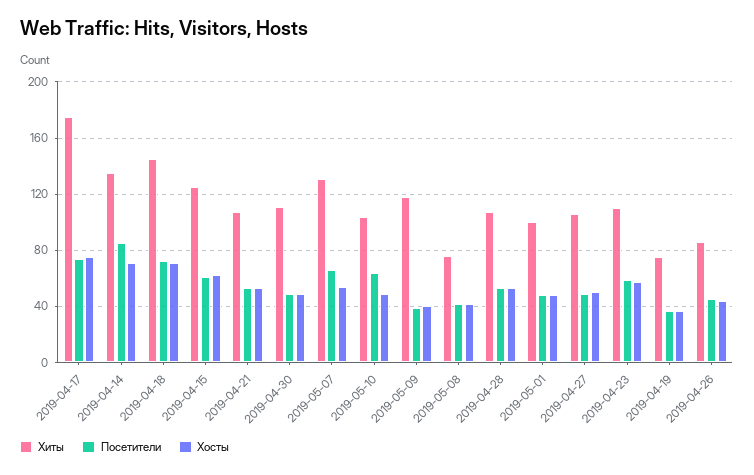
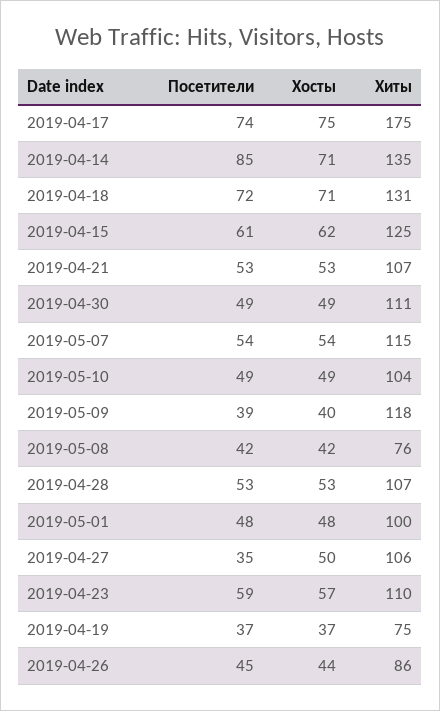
  {
    "Хиты": {
      "2019-04-17": 175,
      "2019-04-14": 135,
-     "2019-04-18": 145,
+     "2019-04-18": 131,
      "2019-04-15": 125,
      "2019-04-21": 107,
      "2019-04-30": 111,
-     "2019-05-07": 130,
+     "2019-05-07": 115,
      "2019-05-10": 104,
      "2019-05-09": 118,
      "2019-05-08": 76,
      "2019-04-28": 107,
      "2019-05-01": 100,
      "2019-04-27": 106,
      "2019-04-23": 110,
      "2019-04-19": 75,
      "2019-04-26": 86
    },
    "Посетители": {
      "2019-04-17": 74,
      "2019-04-14": 85,
      "2019-04-18": 72,
      "2019-04-15": 61,
      "2019-04-21": 53,
      "2019-04-30": 49,
-     "2019-05-07": 65,
+     "2019-05-07": 54,
-     "2019-05-10": 65,
+     "2019-05-10": 49,
      "2019-05-09": 39,
      "2019-05-08": 42,
      "2019-04-28": 53,
      "2019-05-01": 48,
-     "2019-04-27": 50,
+     "2019-04-27": 35,
      "2019-04-23": 59,
      "2019-04-19": 37,
      "2019-04-26": 45
    },
    "Хосты": {
      "2019-04-17": 75,
      "2019-04-14": 71,
      "2019-04-18": 71,
      "2019-04-15": 62,
      "2019-04-21": 53,
      "2019-04-30": 49,
      "2019-05-07": 54,
      "2019-05-10": 49,
      "2019-05-09": 40,
      "2019-05-08": 42,
      "2019-04-28": 53,
      "2019-05-01": 48,
      "2019-04-27": 50,
      "2019-04-23": 57,
      "2019-04-19": 37,
      "2019-04-26": 44
    }
  }

